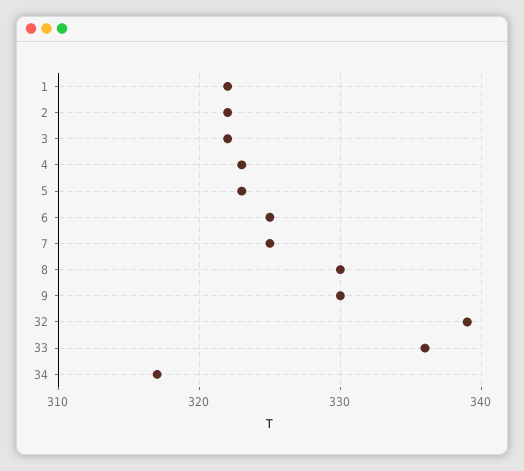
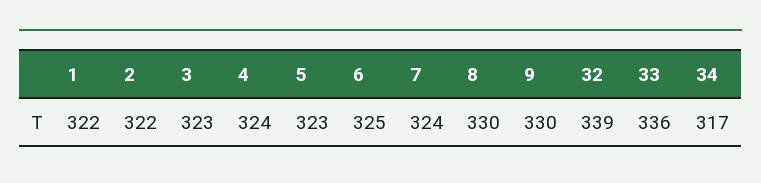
  {
    "1": 322,
    "2": 322,
-   "3": 322,
+   "3": 323,
-   "4": 323,
+   "4": 324,
    "5": 323,
    "6": 325,
-   "7": 325,
+   "7": 324,
    "8": 330,
    "9": 330,
    "32": 339,
    "33": 336,
    "34": 317
  }

